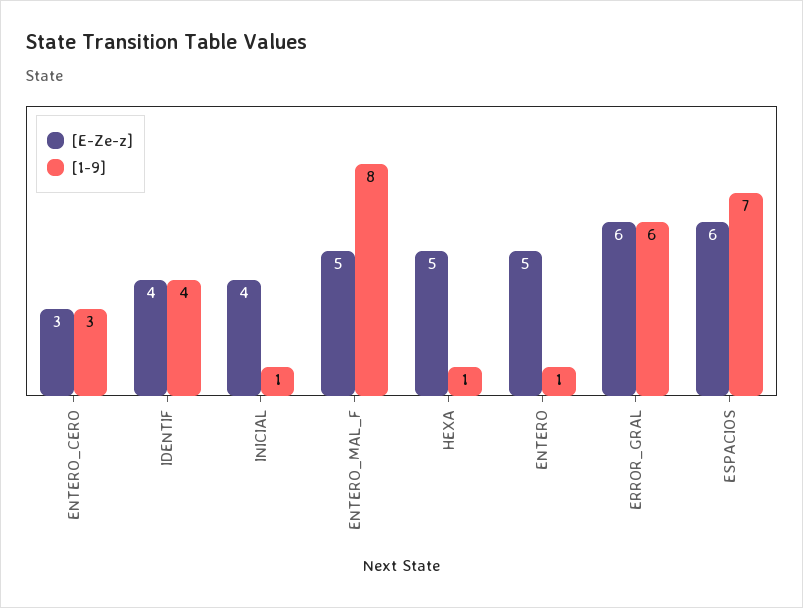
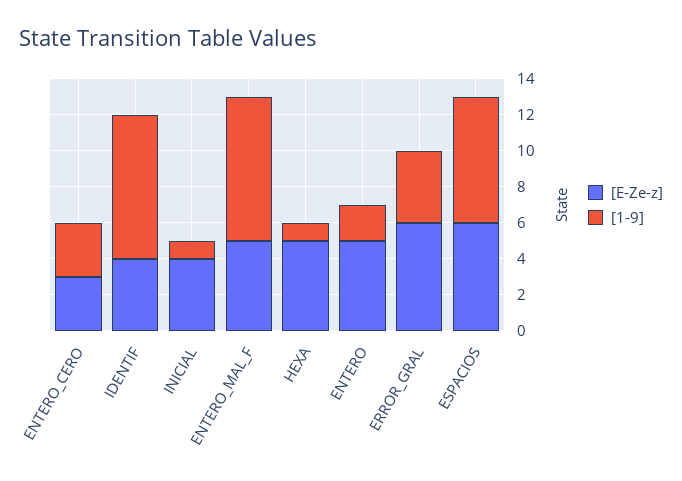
  {
    "[E-Ze-z]": {
      "ENTERO_CERO": 3,
      "IDENTIF": 4,
      "INICIAL": 4,
      "ENTERO_MAL_F": 5,
      "HEXA": 5,
      "ENTERO": 5,
      "ERROR_GRAL": 6,
      "ESPACIOS": 6
    },
    "[1-9]": {
      "ENTERO_CERO": 3,
-     "IDENTIF": 4,
+     "IDENTIF": 8,
      "INICIAL": 1,
      "ENTERO_MAL_F": 8,
      "HEXA": 1,
-     "ENTERO": 1,
+     "ENTERO": 2,
-     "ERROR_GRAL": 6,
+     "ERROR_GRAL": 4,
      "ESPACIOS": 7
    }
  }

